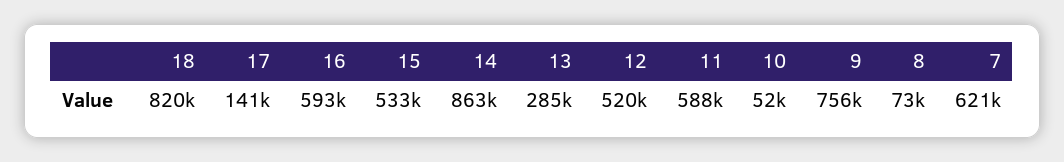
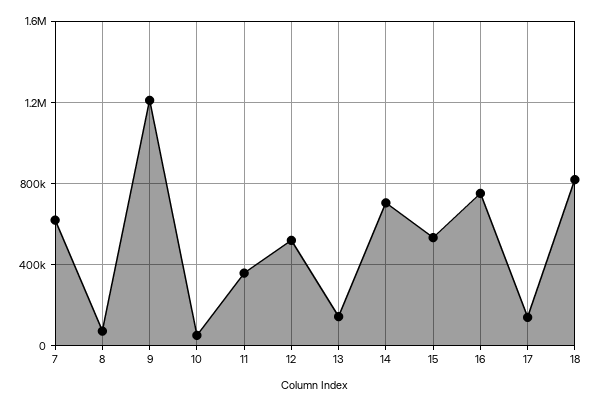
  {
    "18": 820000,
    "17": 141000,
-   "16": 593000,
+   "16": 750000,
    "15": 533000,
-   "14": 863000,
+   "14": 700000,
-   "13": 285000,
+   "13": 150000,
    "12": 520000,
-   "11": 588000,
+   "11": 350000,
    "10": 52000,
-   "9": 756000,
+   "9": 1200000,
    "8": 73000,
    "7": 621000
  }

